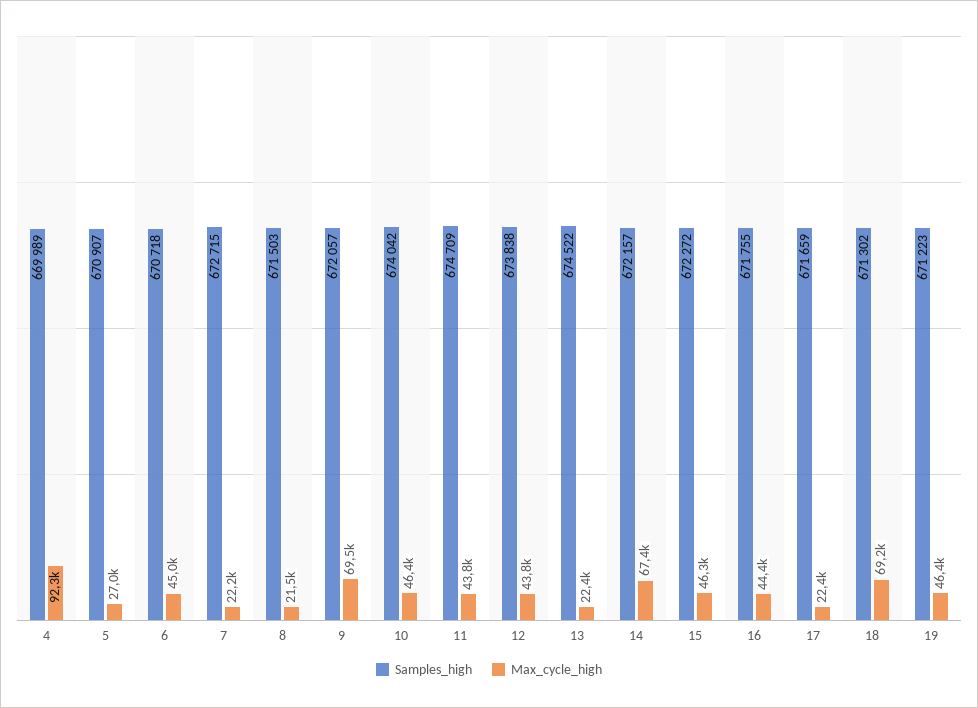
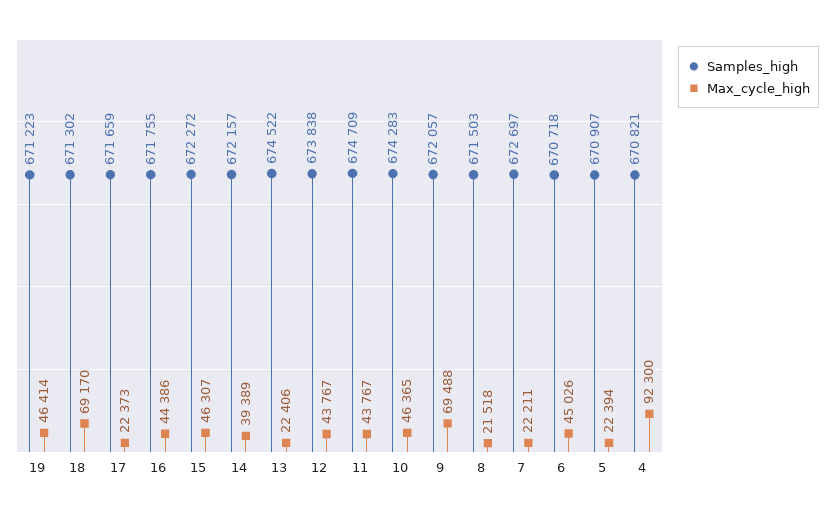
  {
    "Samples_high": {
-     "4": 669989,
+     "4": 670821,
      "5": 670907,
      "6": 670718,
-     "7": 672715,
+     "7": 672697,
      "8": 671503,
      "9": 672057,
-     "10": 674042,
+     "10": 674283,
      "11": 674709,
      "12": 673838,
      "13": 674522,
      "14": 672157,
      "15": 672272,
      "16": 671755,
      "17": 671659,
      "18": 671302,
      "19": 671223
    },
    "Max_cycle_high": {
      "4": 92300,
-     "5": 27000,
+     "5": 22394,
      "6": 45026,
      "7": 22211,
      "8": 21518,
      "9": 69488,
      "10": 46365,
      "11": 43767,
      "12": 43767,
      "13": 22406,
-     "14": 67400,
+     "14": 39389,
      "15": 46307,
      "16": 44386,
      "17": 22373,
      "18": 69170,
      "19": 46414
    }
  }

